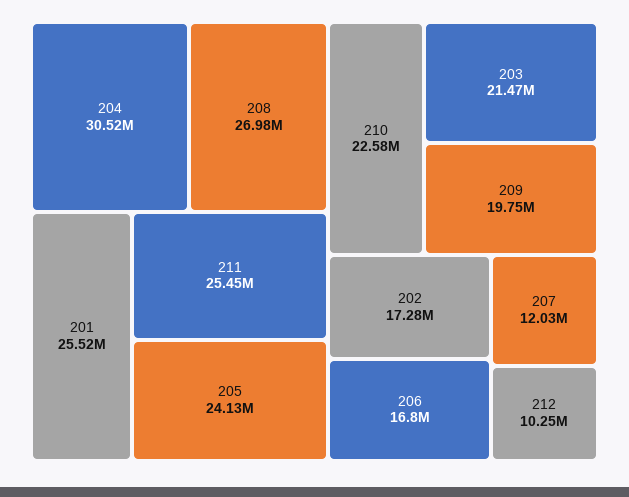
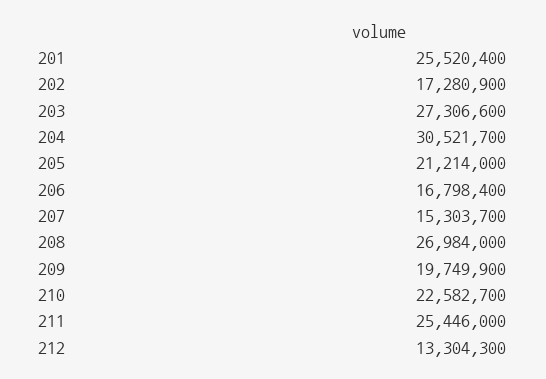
  {
    "204": 30521700,
    "208": 26984000,
    "201": 25520400,
    "211": 25446000,
-   "205": 24130000,
+   "205": 21214000,
    "210": 22582700,
-   "203": 21470000,
+   "203": 27306600,
    "209": 19749900,
    "202": 17280900,
    "206": 16798400,
-   "207": 12030000,
+   "207": 15303700,
-   "212": 10250000
+   "212": 13304300
  }

